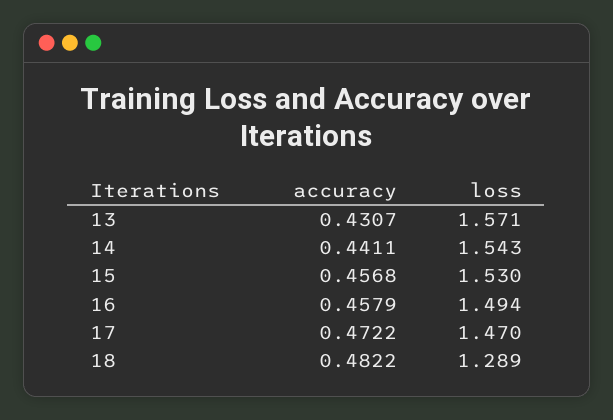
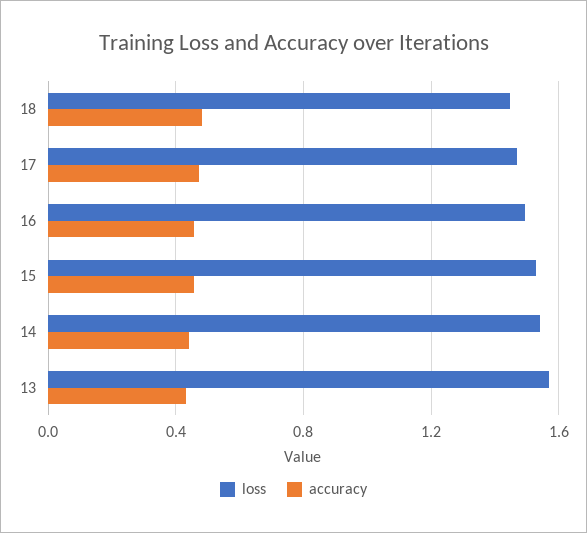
  {
    "accuracy": {
      "13": 0.4307,
      "14": 0.4411,
      "15": 0.4568,
      "16": 0.4579,
      "17": 0.4722,
      "18": 0.4822
    },
    "loss": {
      "13": 1.571,
      "14": 1.543,
      "15": 1.53,
      "16": 1.494,
      "17": 1.47,
-     "18": 1.289
+     "18": 1.45
    }
  }

